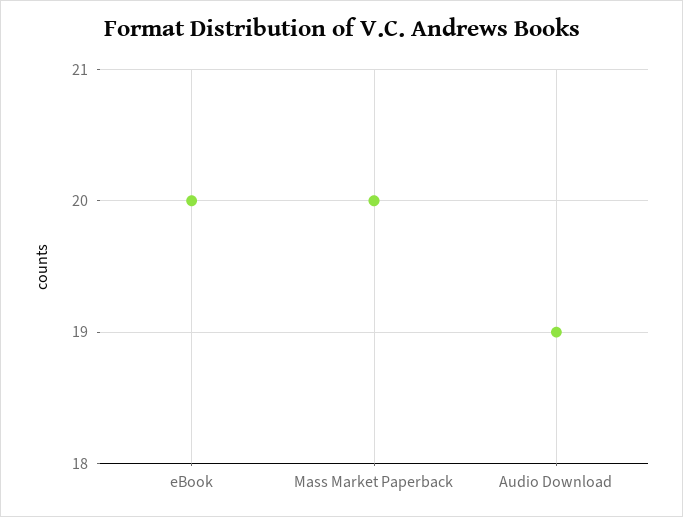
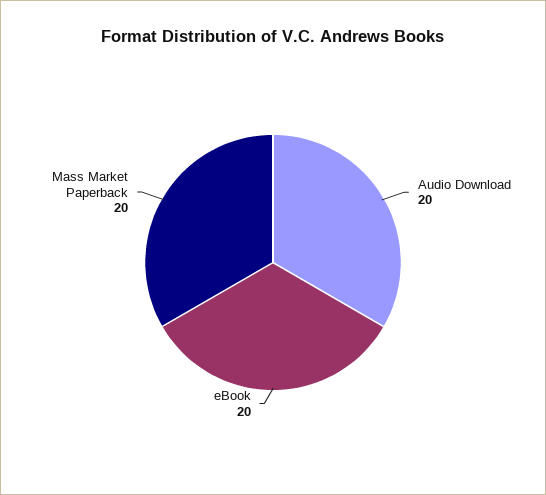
  {
    "eBook": 20,
    "Mass Market Paperback": 20,
-   "Audio Download": 19
+   "Audio Download": 20
  }

